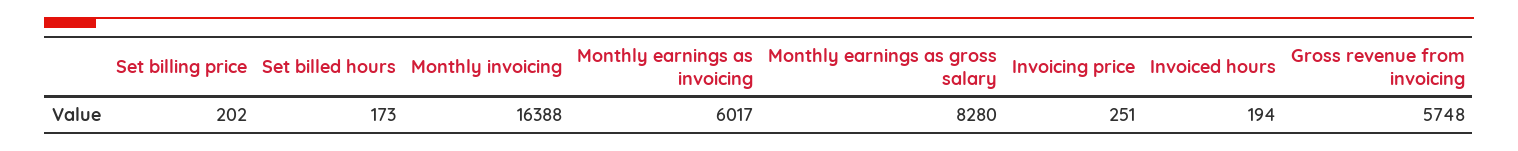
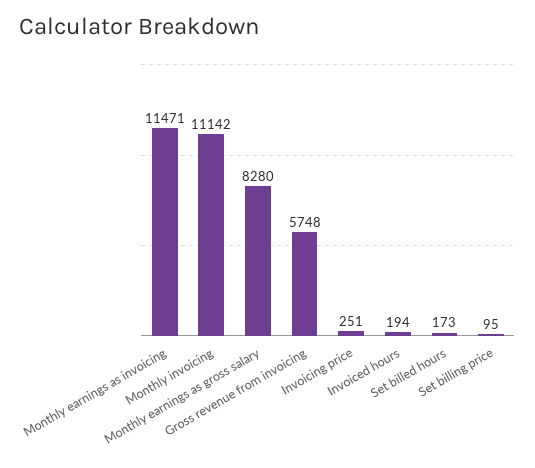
  {
-   "Set billing price": 202,
+   "Set billing price": 95,
    "Set billed hours": 173,
-   "Monthly invoicing": 16388,
+   "Monthly invoicing": 11142,
-   "Monthly earnings as invoicing": 6017,
+   "Monthly earnings as invoicing": 11471,
    "Monthly earnings as gross salary": 8280,
    "Invoicing price": 251,
    "Invoiced hours": 194,
    "Gross revenue from invoicing": 5748
  }

